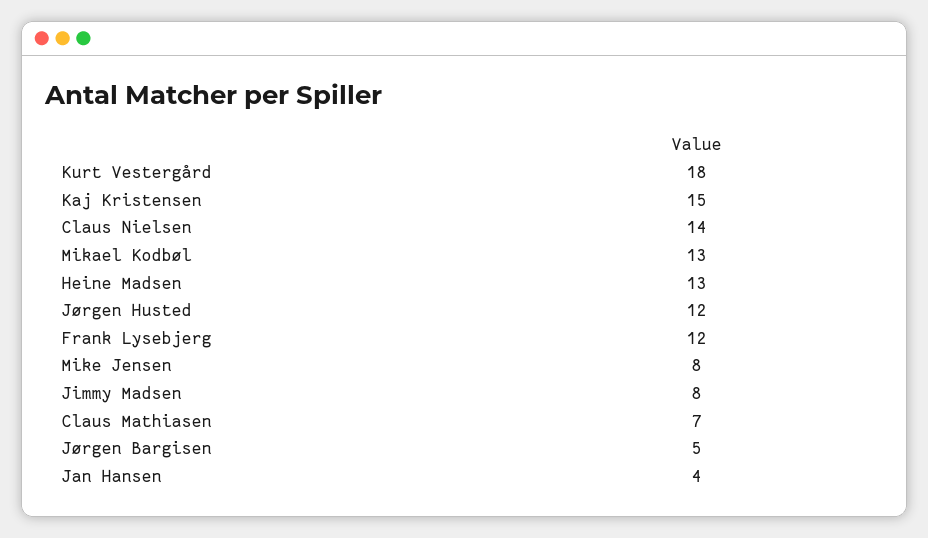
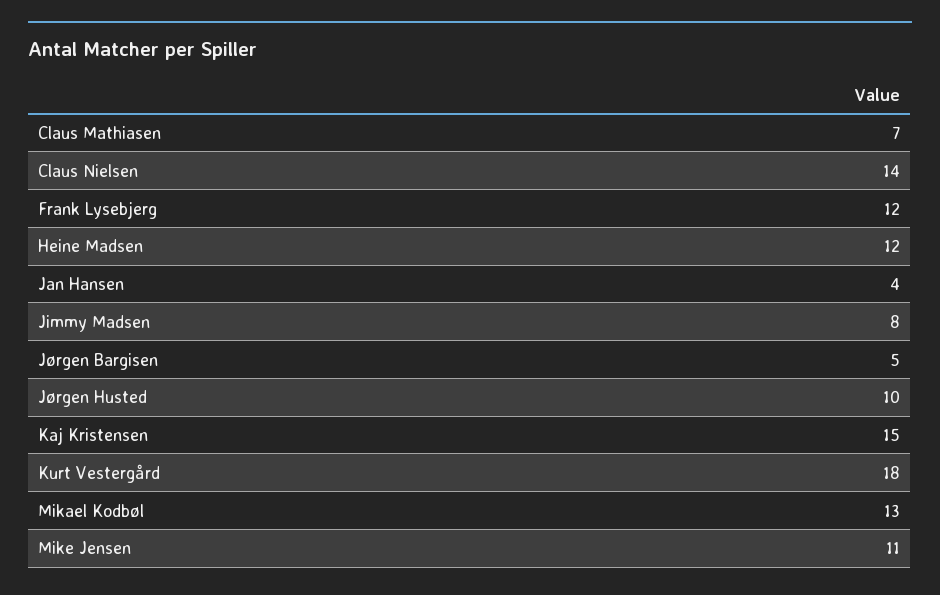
  {
    "Kurt Vestergård": 18,
    "Kaj Kristensen": 15,
    "Claus Nielsen": 14,
    "Mikael Kodbøl": 13,
-   "Heine Madsen": 13,
+   "Heine Madsen": 12,
-   "Jørgen Husted": 12,
+   "Jørgen Husted": 10,
    "Frank Lysebjerg": 12,
-   "Mike Jensen": 8,
+   "Mike Jensen": 11,
    "Jimmy Madsen": 8,
    "Claus Mathiasen": 7,
    "Jørgen Bargisen": 5,
    "Jan Hansen": 4
  }

